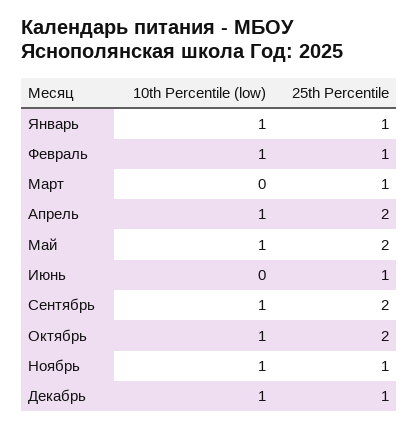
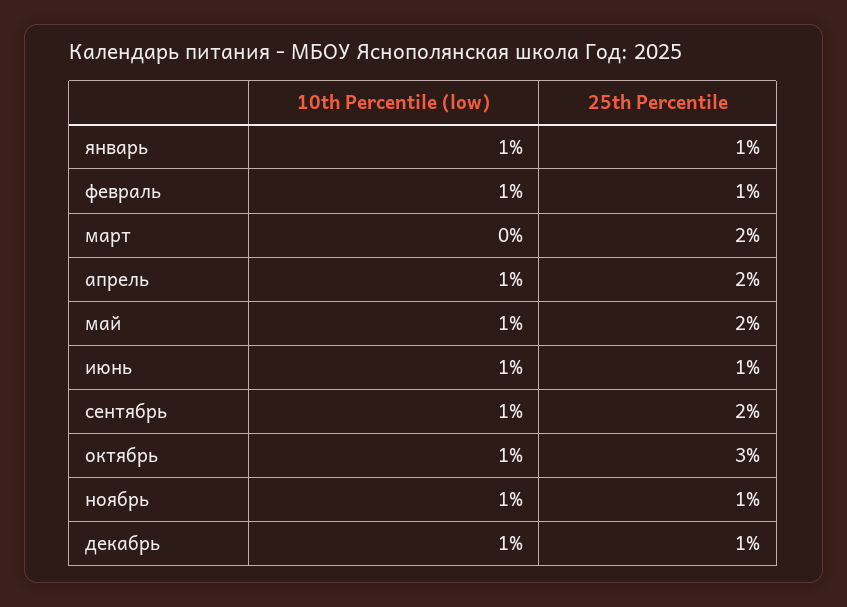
  {
    "10th Percentile (low)": {
      "Январь": 1,
      "Февраль": 1,
      "Март": 0,
      "Апрель": 1,
      "Май": 1,
-     "Июнь": 0,
+     "Июнь": 1,
      "Сентябрь": 1,
      "Октябрь": 1,
      "Ноябрь": 1,
      "Декабрь": 1
    },
    "25th Percentile": {
      "Январь": 1,
      "Февраль": 1,
-     "Март": 1,
+     "Март": 2,
      "Апрель": 2,
      "Май": 2,
      "Июнь": 1,
      "Сентябрь": 2,
-     "Октябрь": 2,
+     "Октябрь": 3,
      "Ноябрь": 1,
      "Декабрь": 1
    }
  }

